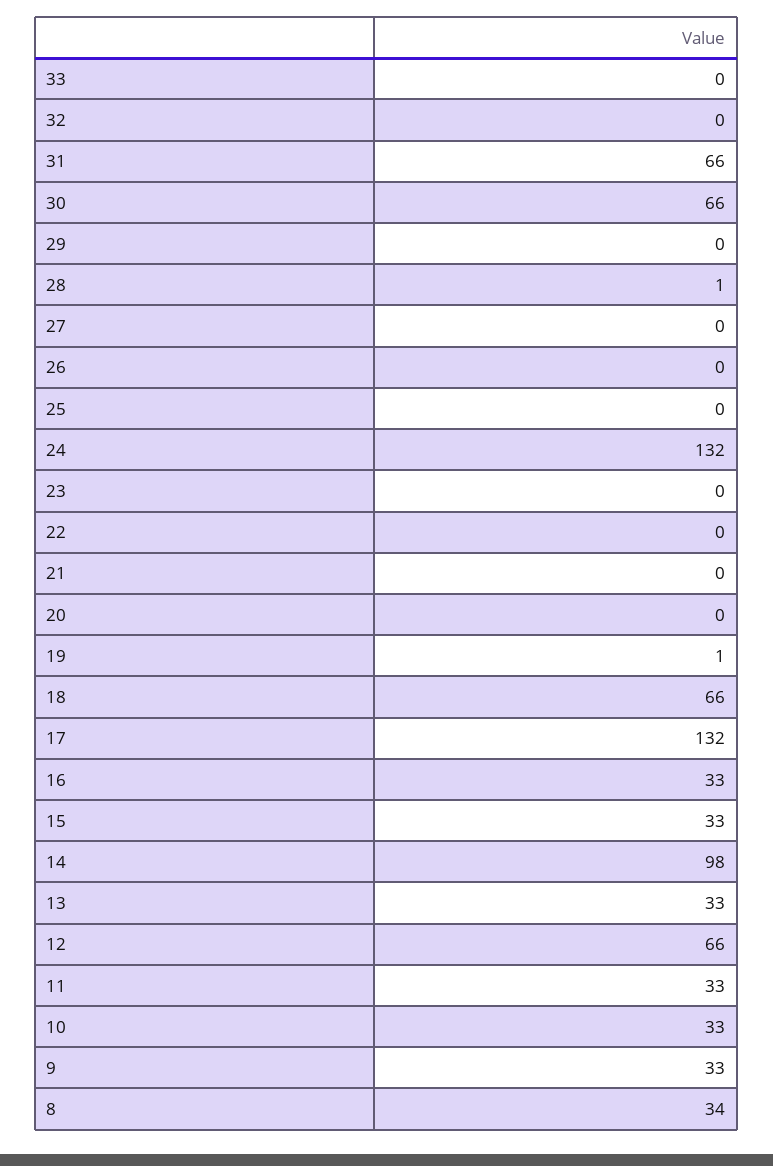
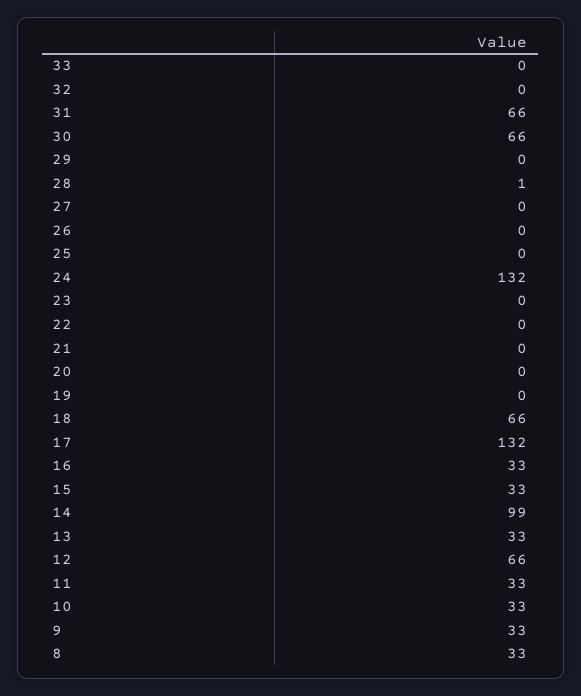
  {
    "33": 0,
    "32": 0,
    "31": 66,
    "30": 66,
    "29": 0,
    "28": 1,
    "27": 0,
    "26": 0,
    "25": 0,
    "24": 132,
    "23": 0,
    "22": 0,
    "21": 0,
    "20": 0,
-   "19": 1,
+   "19": 0,
    "18": 66,
    "17": 132,
    "16": 33,
    "15": 33,
-   "14": 98,
+   "14": 99,
    "13": 33,
    "12": 66,
    "11": 33,
    "10": 33,
    "9": 33,
-   "8": 34
+   "8": 33
  }

